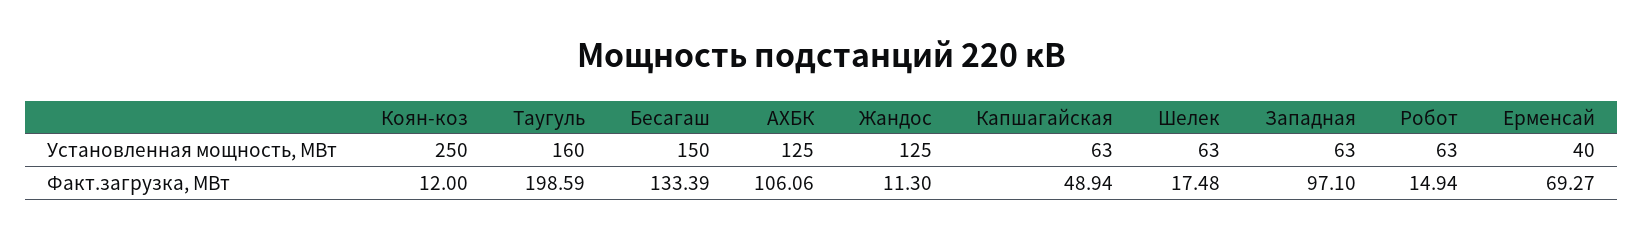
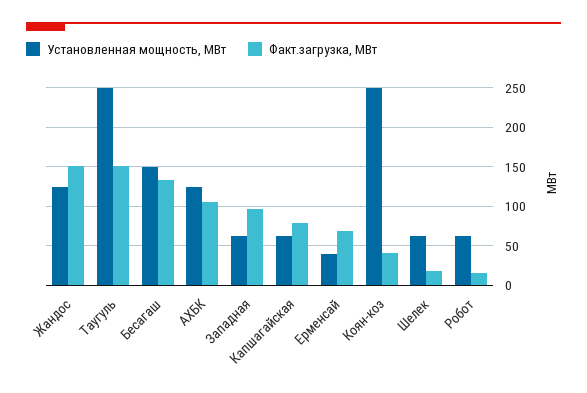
  {
    "Установленная мощность, МВт": {
      "Коян-коз": 250,
-     "Таугуль": 160,
+     "Таугуль": 250,
      "Бесагаш": 150,
      "АХБК": 125,
      "Жандос": 125,
      "Капшагайская": 63,
      "Шелек": 63,
      "Западная": 63,
      "Робот": 63,
      "Ерменсай": 40
    },
    "Факт.загрузка, МВт": {
-     "Коян-коз": 12,
+     "Коян-коз": 40,
-     "Таугуль": 198.59,
+     "Таугуль": 150,
      "Бесагаш": 133.39,
      "АХБК": 106.06,
-     "Жандос": 11.3,
+     "Жандос": 150,
-     "Капшагайская": 48.94,
+     "Капшагайская": 80,
      "Шелек": 17.48,
      "Западная": 97.1,
      "Робот": 14.94,
      "Ерменсай": 69.27
    }
  }

